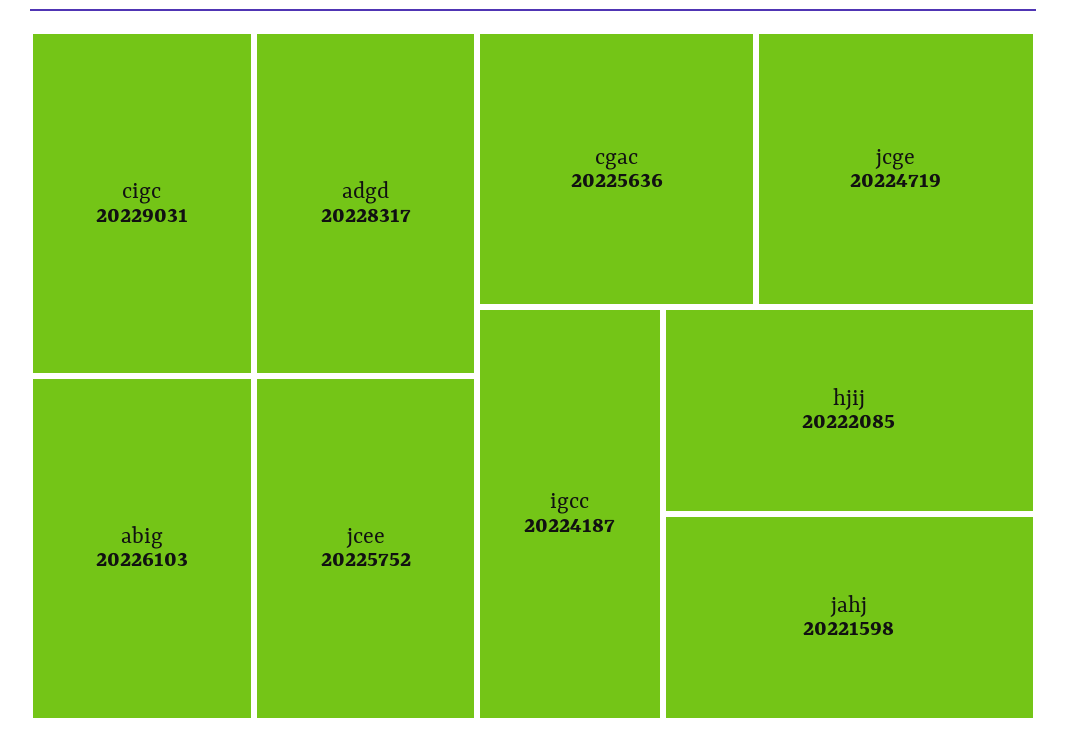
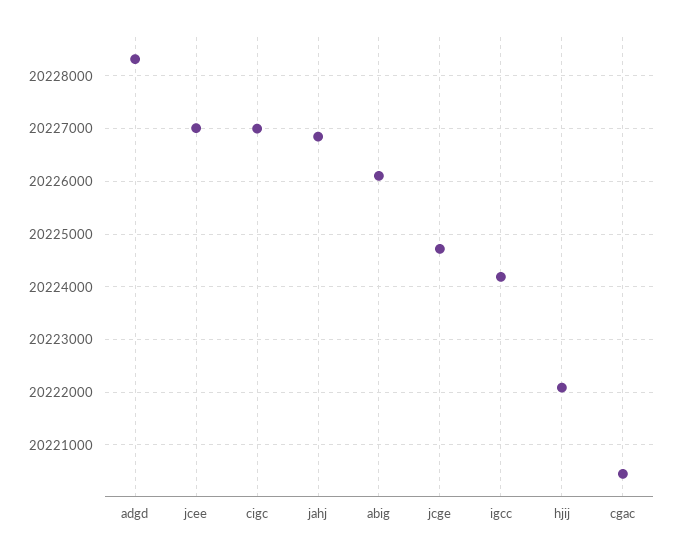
  {
-   "cigc": 20229031,
+   "cigc": 20227000,
    "adgd": 20228317,
    "abig": 20226103,
-   "jcee": 20225752,
+   "jcee": 20227000,
-   "cgac": 20225636,
+   "cgac": 20220400,
    "jcge": 20224719,
    "igcc": 20224187,
    "hjij": 20222085,
-   "jahj": 20221598
+   "jahj": 20226800
  }

